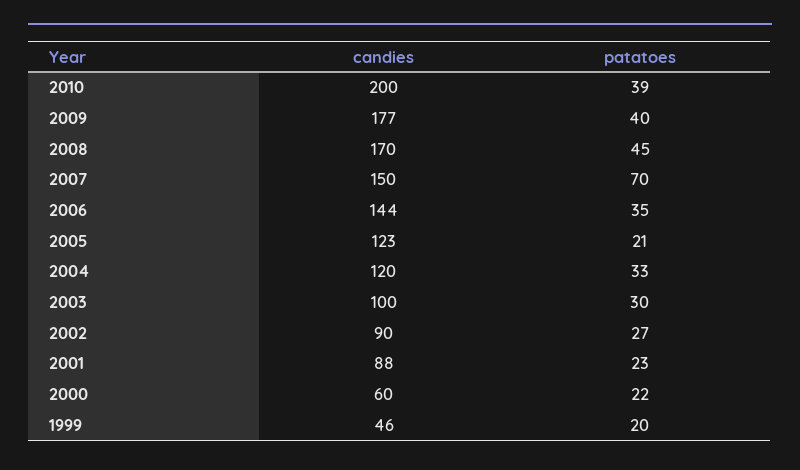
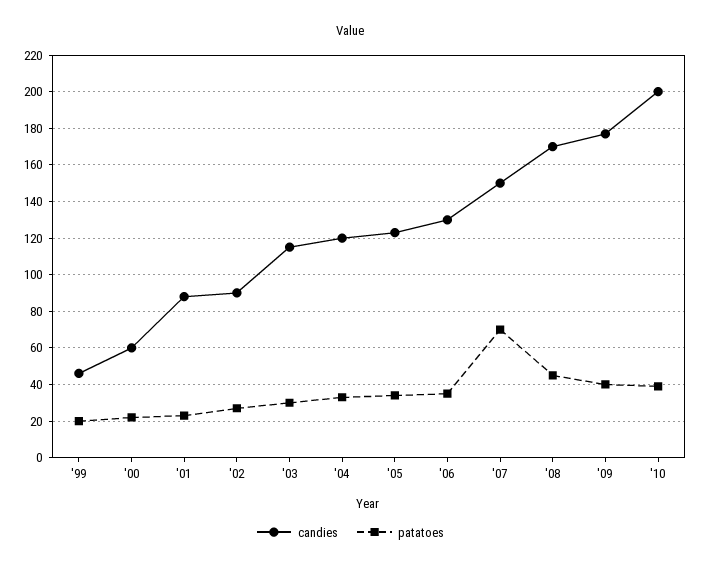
  {
    "candies": {
      "2010": 200,
      "2009": 177,
      "2008": 170,
      "2007": 150,
-     "2006": 144,
+     "2006": 130,
      "2005": 123,
      "2004": 120,
-     "2003": 100,
+     "2003": 115,
      "2002": 90,
      "2001": 88,
      "2000": 60,
      "1999": 46
    },
    "patatoes": {
      "2010": 39,
      "2009": 40,
      "2008": 45,
      "2007": 70,
      "2006": 35,
-     "2005": 21,
+     "2005": 35,
      "2004": 33,
      "2003": 30,
      "2002": 27,
      "2001": 23,
      "2000": 22,
      "1999": 20
    }
  }

